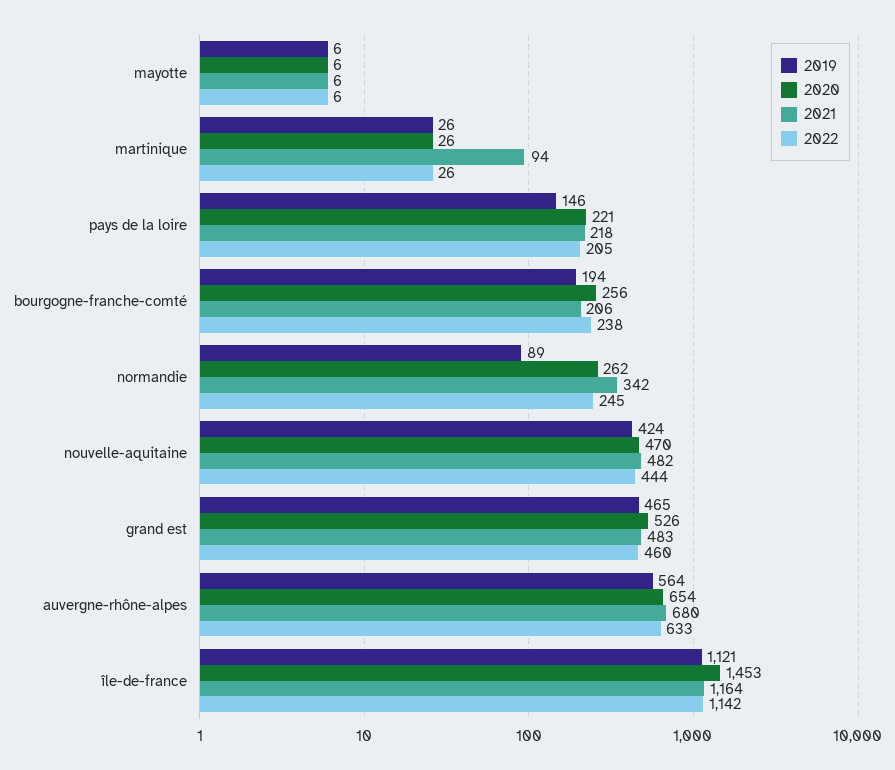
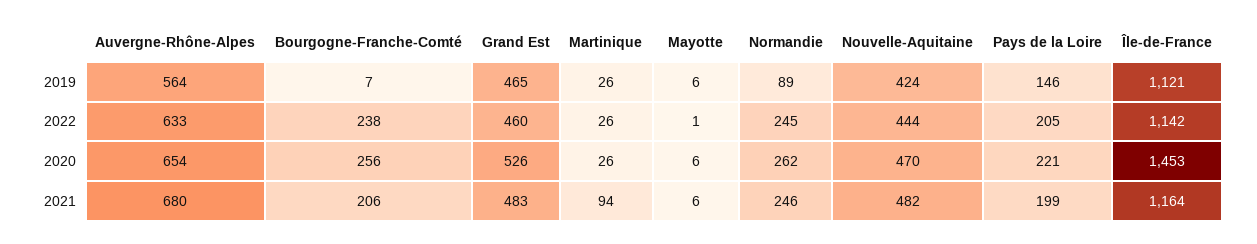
  {
    "2019": {
      "mayotte": 6,
      "martinique": 26,
      "pays de la loire": 146,
-     "bourgogne-franche-comté": 194,
+     "bourgogne-franche-comté": 7,
      "normandie": 89,
      "nouvelle-aquitaine": 424,
      "grand est": 465,
      "auvergne-rhône-alpes": 564,
      "île-de-france": 1121
    },
    "2020": {
      "mayotte": 6,
      "martinique": 26,
      "pays de la loire": 221,
      "bourgogne-franche-comté": 256,
      "normandie": 262,
      "nouvelle-aquitaine": 470,
      "grand est": 526,
      "auvergne-rhône-alpes": 654,
      "île-de-france": 1453
    },
    "2021": {
      "mayotte": 6,
      "martinique": 94,
-     "pays de la loire": 218,
+     "pays de la loire": 199,
      "bourgogne-franche-comté": 206,
-     "normandie": 342,
+     "normandie": 246,
      "nouvelle-aquitaine": 482,
      "grand est": 483,
      "auvergne-rhône-alpes": 680,
      "île-de-france": 1164
    },
    "2022": {
-     "mayotte": 6,
+     "mayotte": 1,
      "martinique": 26,
      "pays de la loire": 205,
      "bourgogne-franche-comté": 238,
      "normandie": 245,
      "nouvelle-aquitaine": 444,
      "grand est": 460,
      "auvergne-rhône-alpes": 633,
      "île-de-france": 1142
    }
  }

